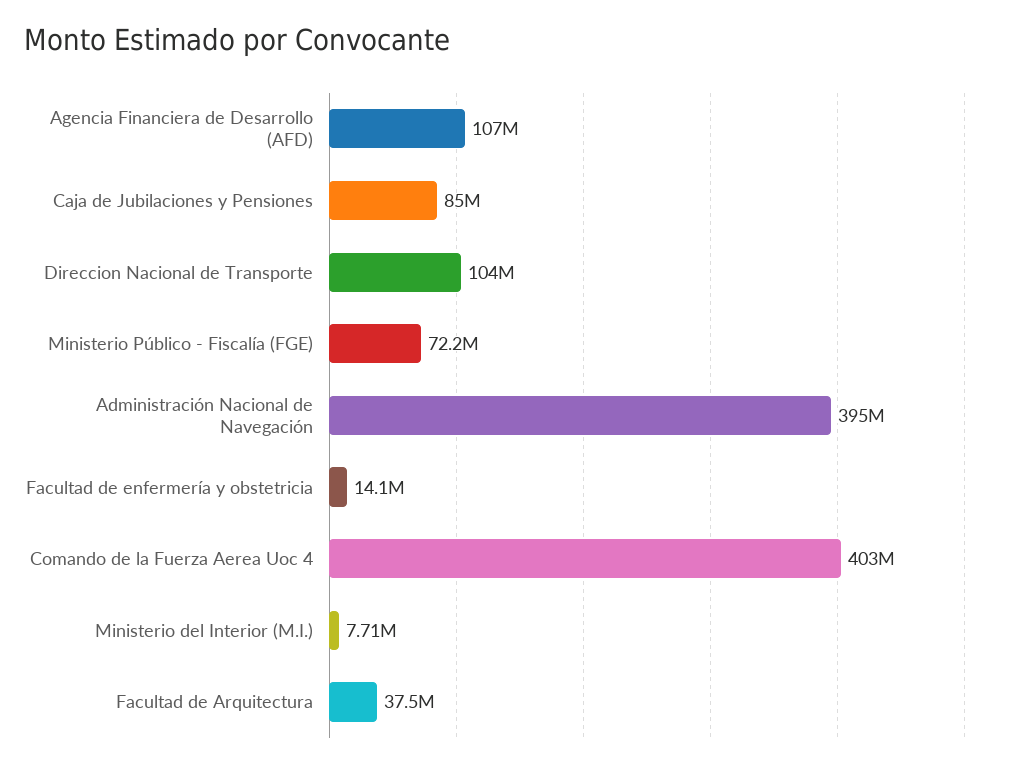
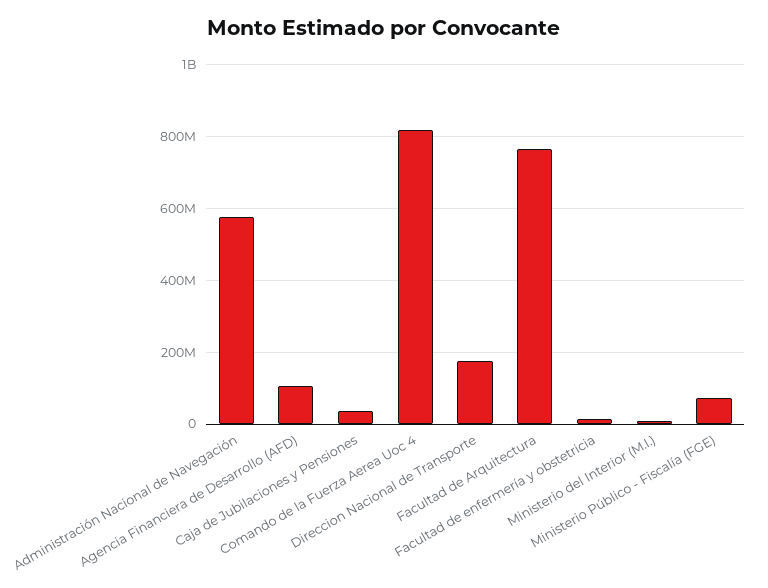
  {
    "Agencia Financiera de Desarrollo (AFD)": 107000000,
-   "Caja de Jubilaciones y Pensiones": 85000000,
+   "Caja de Jubilaciones y Pensiones": 40000000,
-   "Direccion Nacional de Transporte": 104000000,
+   "Direccion Nacional de Transporte": 180000000,
    "Ministerio Público - Fiscalía (FGE)": 72200000,
-   "Administración Nacional de Navegación": 395000000,
+   "Administración Nacional de Navegación": 580000000,
    "Facultad de enfermería y obstetricia": 14100000,
-   "Comando de la Fuerza Aerea Uoc 4": 403000000,
+   "Comando de la Fuerza Aerea Uoc 4": 820000000,
    "Ministerio del Interior (M.I.)": 7710000,
-   "Facultad de Arquitectura": 37500000
+   "Facultad de Arquitectura": 760000000
  }

